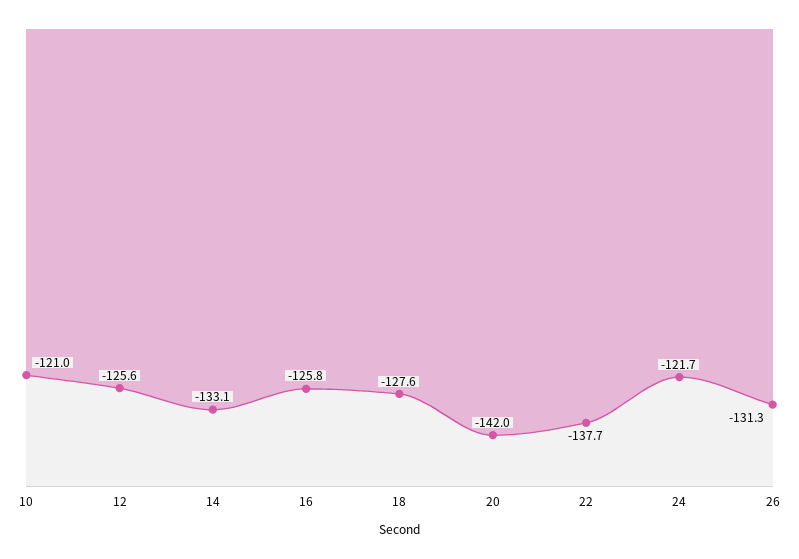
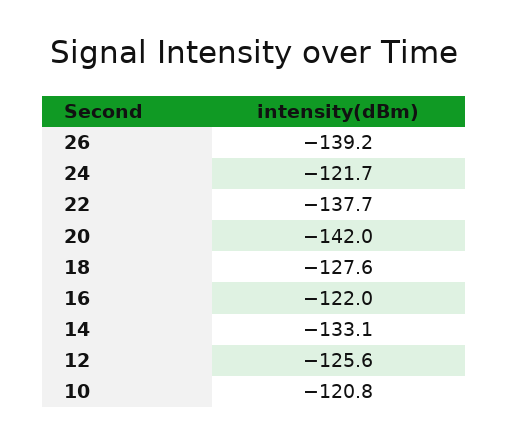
  {
-   "10": -121,
+   "10": -120.8,
    "12": -125.6,
    "14": -133.1,
-   "16": -125.8,
+   "16": -122,
    "18": -127.6,
    "20": -142,
    "22": -137.7,
    "24": -121.7,
-   "26": -131.3
+   "26": -139.2
  }

